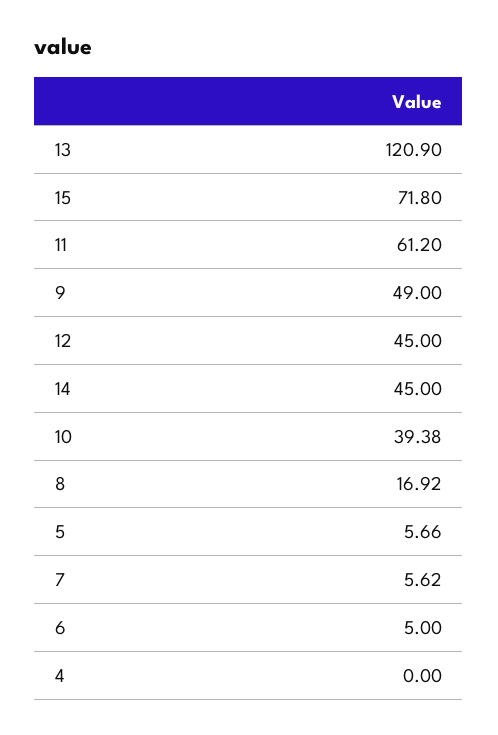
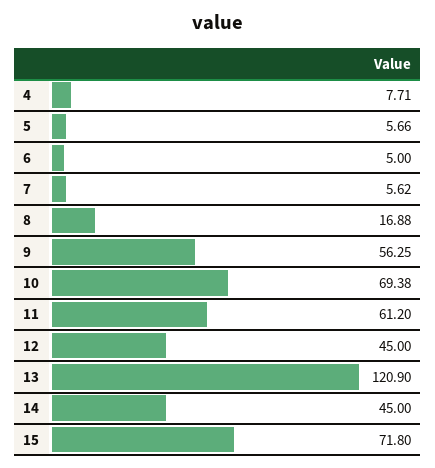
  {
    "13": 120.9,
    "15": 71.8,
    "11": 61.2,
-   "9": 49,
+   "9": 56.25,
    "12": 45,
    "14": 45,
-   "10": 39.38,
+   "10": 69.38,
-   "8": 16.92,
+   "8": 16.88,
    "5": 5.66,
    "7": 5.62,
    "6": 5,
-   "4": 0
+   "4": 7.71
  }

